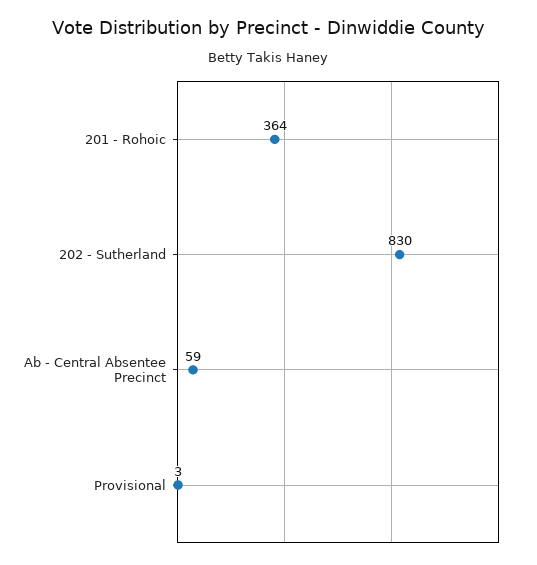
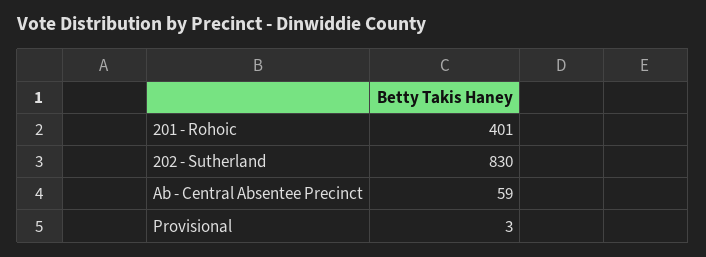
  {
-   "201 - Rohoic": 364,
+   "201 - Rohoic": 401,
    "202 - Sutherland": 830,
    "Ab - Central Absentee Precinct": 59,
    "Provisional": 3
  }

